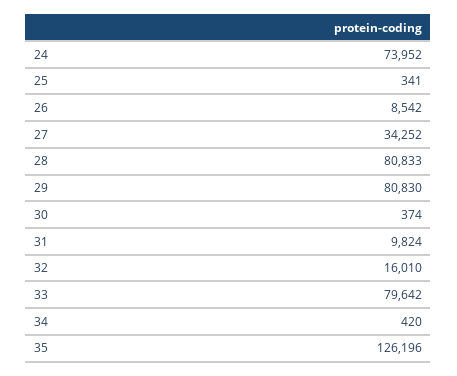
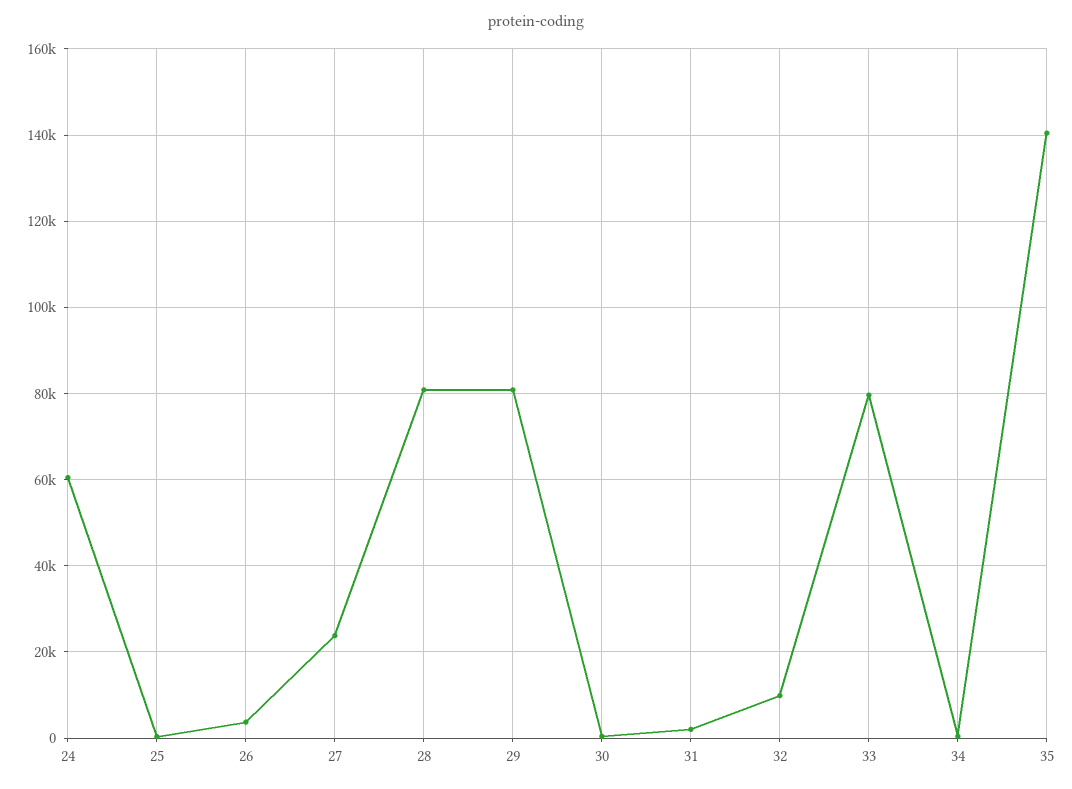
  {
-   "24": 73952,
+   "24": 60000,
    "25": 341,
-   "26": 8542,
+   "26": 4000,
-   "27": 34252,
+   "27": 24000,
    "28": 80833,
    "29": 80830,
    "30": 374,
-   "31": 9824,
+   "31": 2000,
-   "32": 16010,
+   "32": 10000,
    "33": 79642,
    "34": 420,
-   "35": 126196
+   "35": 140000
  }

